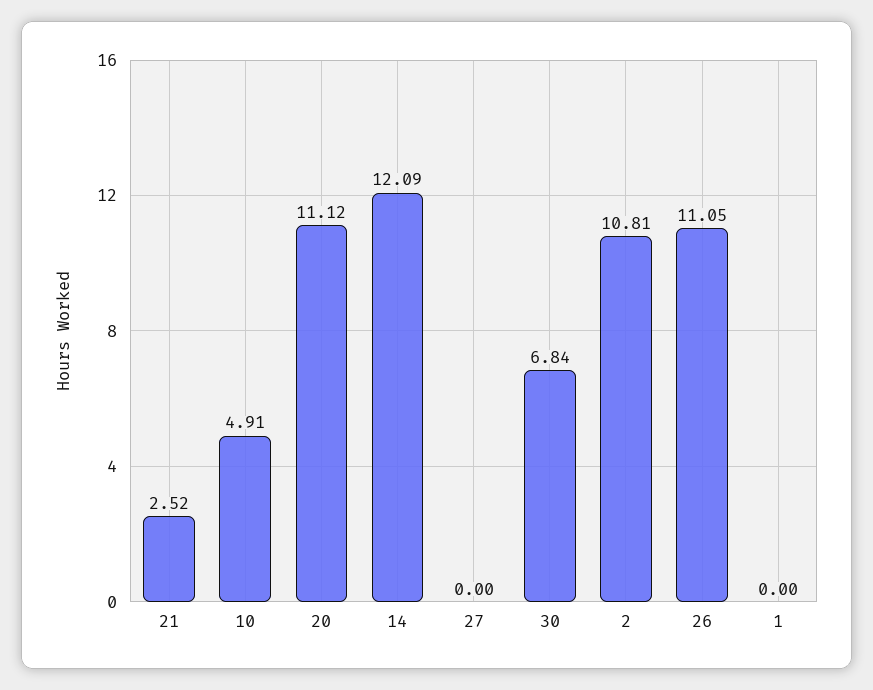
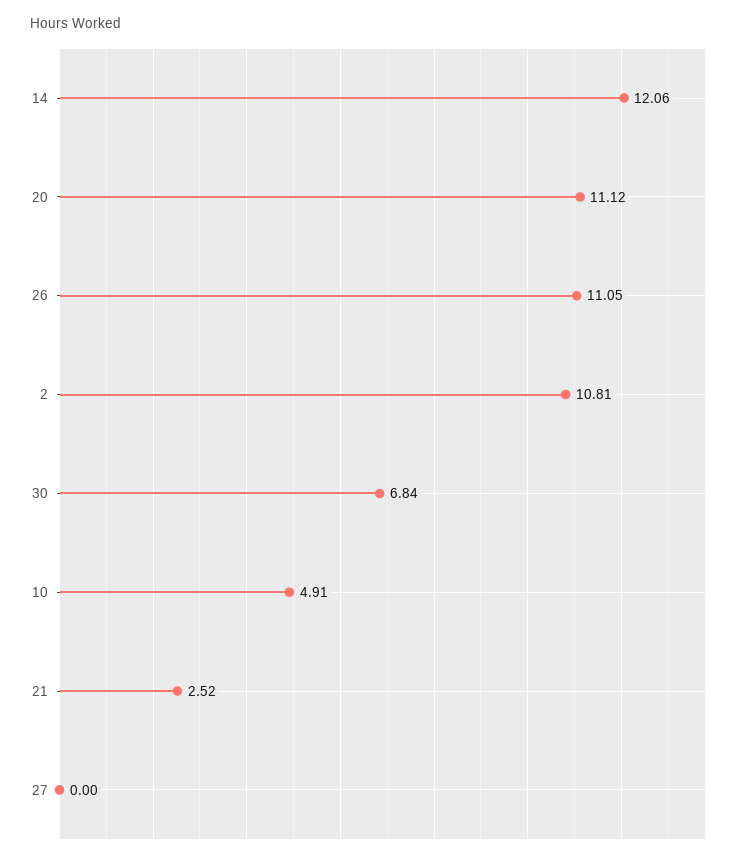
  {
    "21": 2.52,
    "10": 4.91,
    "20": 11.12,
-   "14": 12.09,
+   "14": 12.06,
    "27": 0,
    "30": 6.84,
    "2": 10.81,
-   "26": 11.05,
+   "26": 11.05
-   "1": 0
  }

